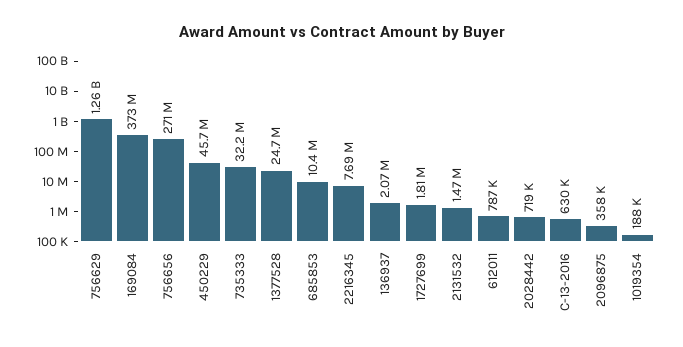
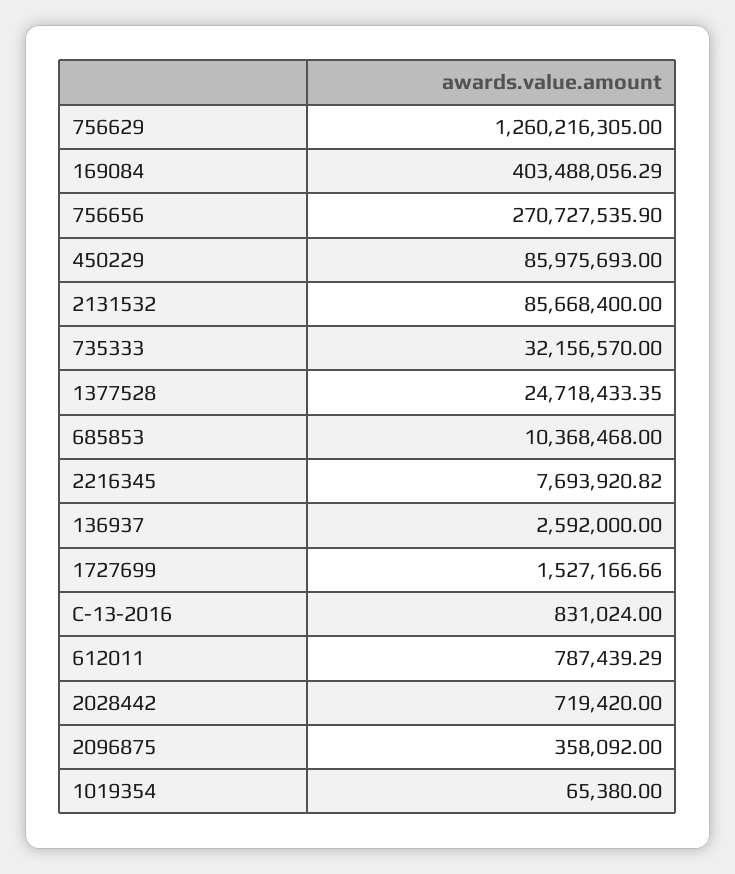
  {
    "756629": 1260216305,
-   "169084": 373000000,
+   "169084": 403488056.29,
    "756656": 270727535.9,
-   "450229": 45700000,
+   "450229": 85975693,
    "735333": 32156570,
    "1377528": 24718433.35,
    "685853": 10368468,
    "2216345": 7693920.82,
-   "136937": 2070000,
+   "136937": 2592000,
-   "1727699": 1810000,
+   "1727699": 1527166.66,
-   "2131532": 1470000,
+   "2131532": 85668400,
    "612011": 787439.29,
    "2028442": 719420,
-   "C-13-2016": 630000,
+   "C-13-2016": 831024,
    "2096875": 358092,
-   "1019354": 188000
+   "1019354": 65380
  }

